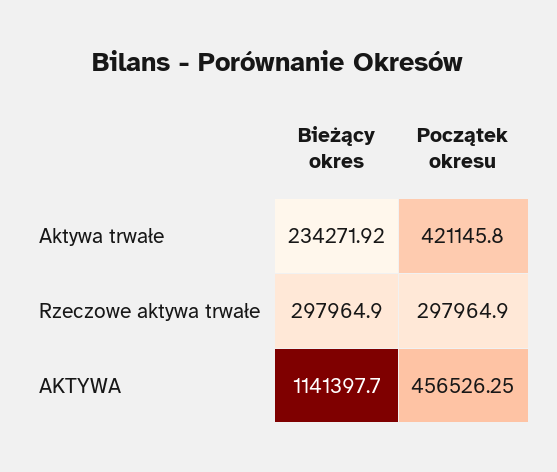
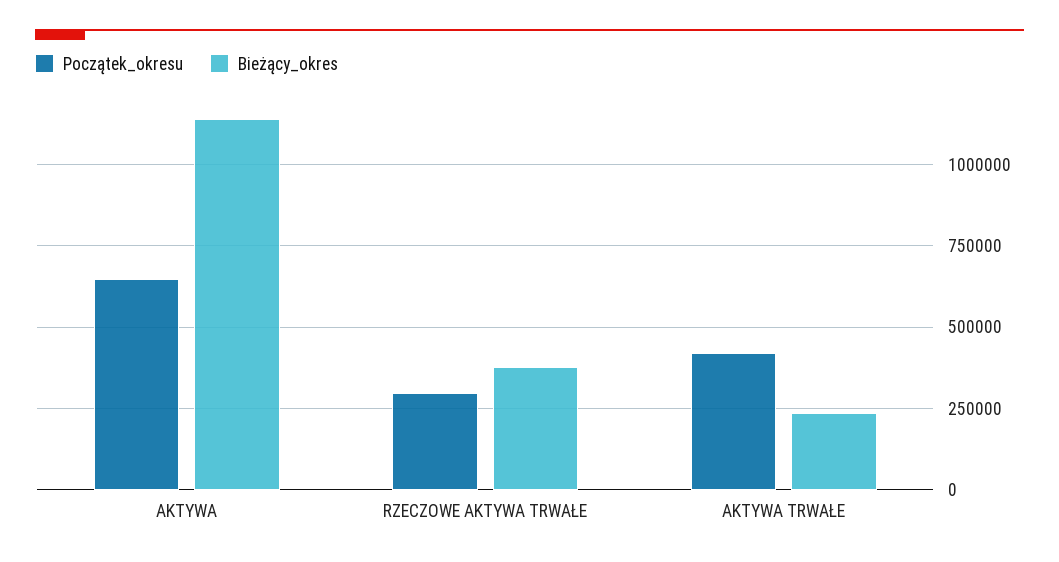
  {
    "Bieżący okres": {
      "Aktywa trwałe": 234271.92,
-     "Rzeczowe aktywa trwałe": 297964.9,
+     "Rzeczowe aktywa trwałe": 375000,
      "AKTYWA": 1141397.7
    },
    "Początek okresu": {
      "Aktywa trwałe": 421145.8,
      "Rzeczowe aktywa trwałe": 297964.9,
-     "AKTYWA": 456526.25
+     "AKTYWA": 650000
    }
  }

